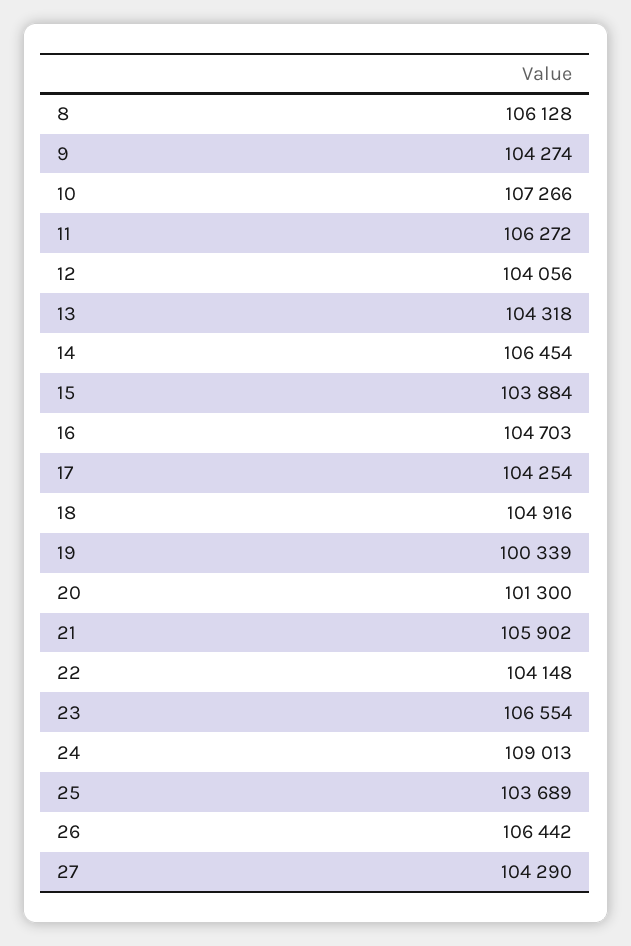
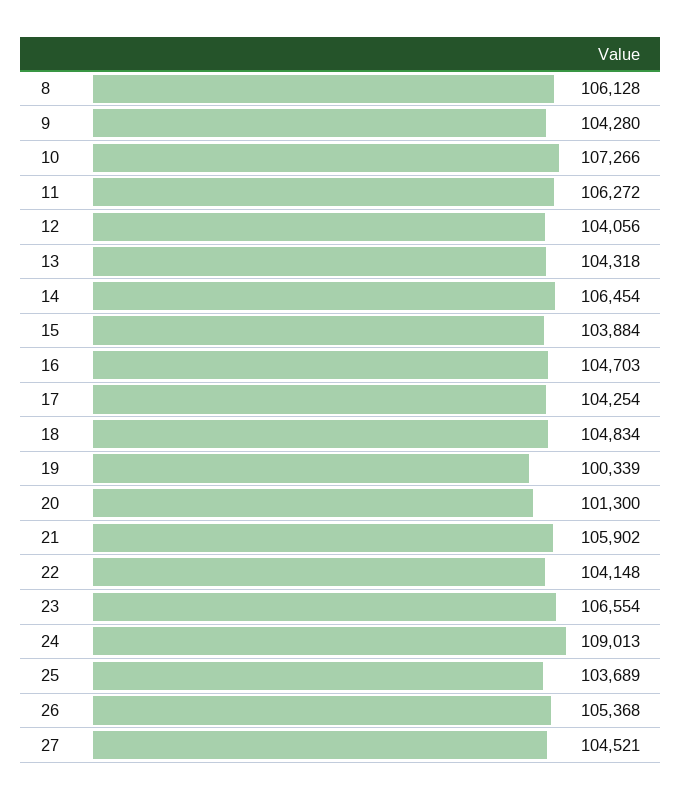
  {
    "8": 106128,
-   "9": 104274,
+   "9": 104280,
    "10": 107266,
    "11": 106272,
    "12": 104056,
    "13": 104318,
    "14": 106454,
    "15": 103884,
    "16": 104703,
    "17": 104254,
-   "18": 104916,
+   "18": 104834,
    "19": 100339,
    "20": 101300,
    "21": 105902,
    "22": 104148,
    "23": 106554,
    "24": 109013,
    "25": 103689,
-   "26": 106442,
+   "26": 105368,
-   "27": 104290
+   "27": 104521
  }

